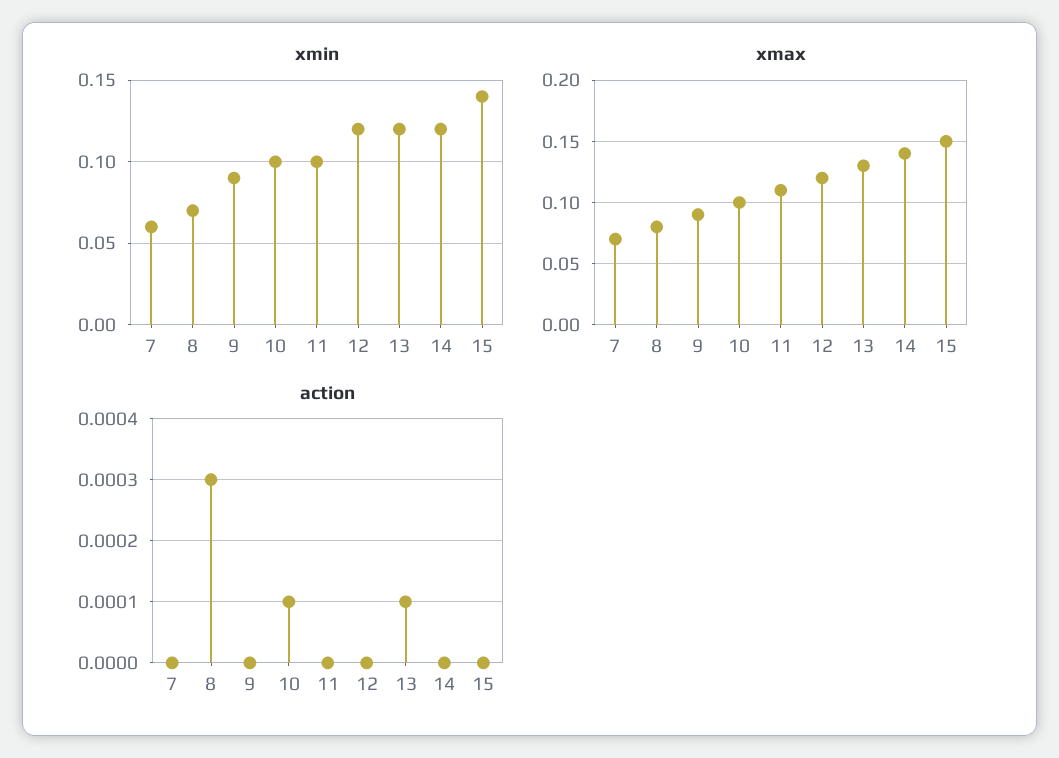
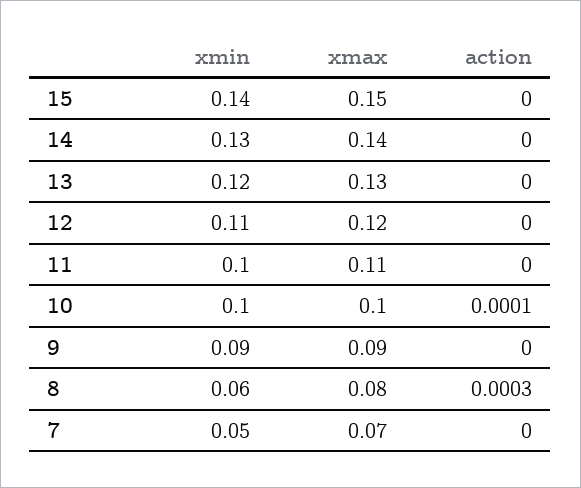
  {
    "xmin": {
-     "7": 0.06,
+     "7": 0.05,
-     "8": 0.07,
+     "8": 0.06,
      "9": 0.09,
      "10": 0.1,
      "11": 0.1,
-     "12": 0.12,
+     "12": 0.11,
      "13": 0.12,
-     "14": 0.12,
+     "14": 0.13,
      "15": 0.14
    },
    "xmax": {
      "7": 0.07,
      "8": 0.08,
      "9": 0.09,
      "10": 0.1,
      "11": 0.11,
      "12": 0.12,
      "13": 0.13,
      "14": 0.14,
      "15": 0.15
    },
    "action": {
      "7": 0,
      "8": 0.0003,
      "9": 0,
      "10": 0.0001,
      "11": 0,
      "12": 0,
-     "13": 0.0001,
+     "13": 0,
      "14": 0,
      "15": 0
    }
  }

